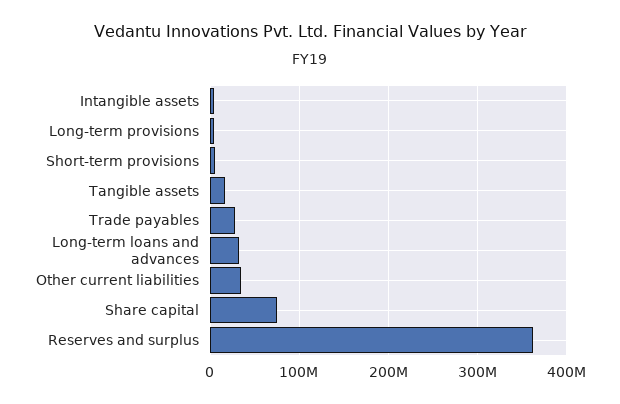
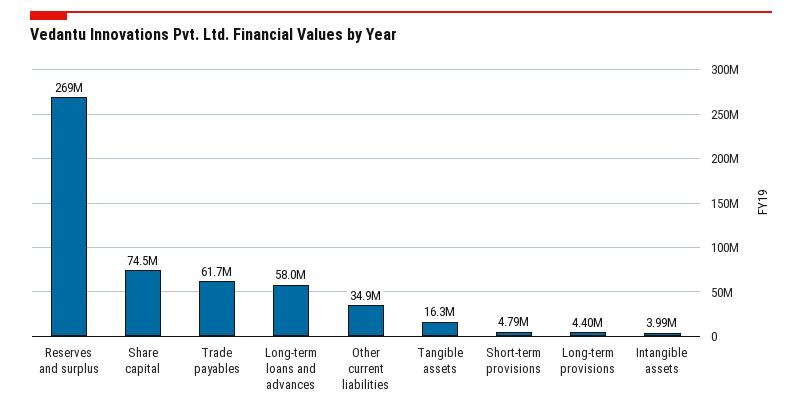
  {
    "Intangible assets": 3990000,
    "Long-term provisions": 4400000,
    "Short-term provisions": 4790000,
    "Tangible assets": 16300000,
-   "Trade payables": 30000000,
+   "Trade payables": 61700000,
-   "Long-term loans and advances": 30000000,
+   "Long-term loans and advances": 58000000,
    "Other current liabilities": 34900000,
    "Share capital": 74500000,
-   "Reserves and surplus": 360000000
+   "Reserves and surplus": 269000000
  }

